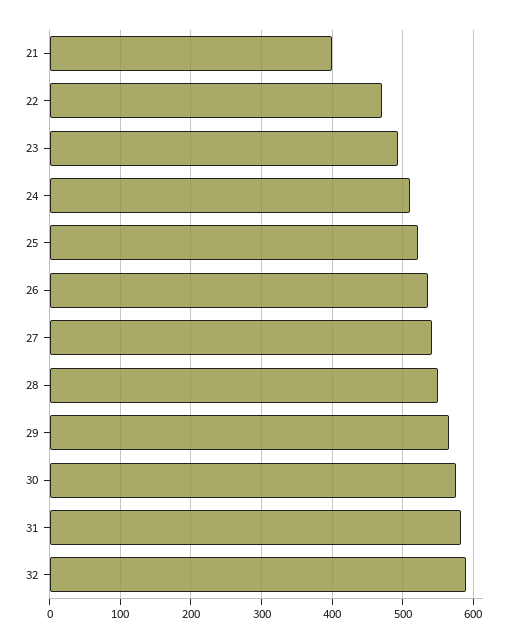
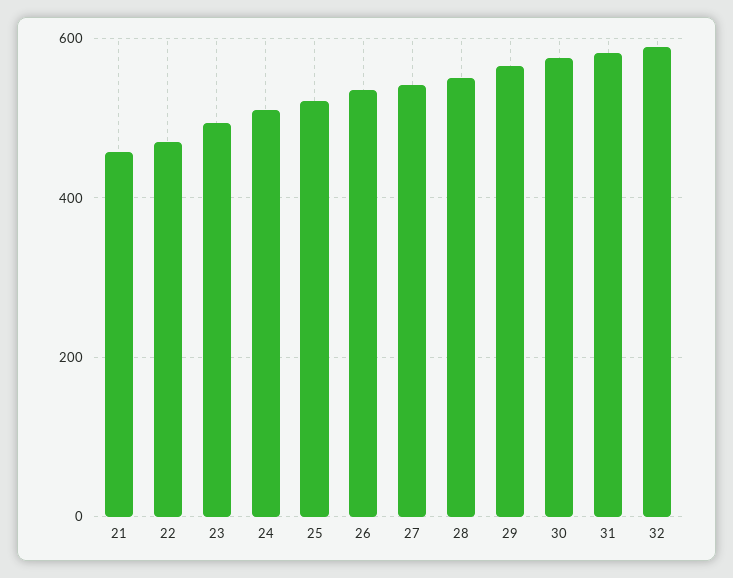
  {
-   "21": 400,
+   "21": 460,
    "22": 470,
    "23": 490,
    "24": 510,
    "25": 520,
    "26": 540,
    "27": 540,
    "28": 550,
    "29": 570,
    "30": 580,
    "31": 580,
    "32": 590
  }

